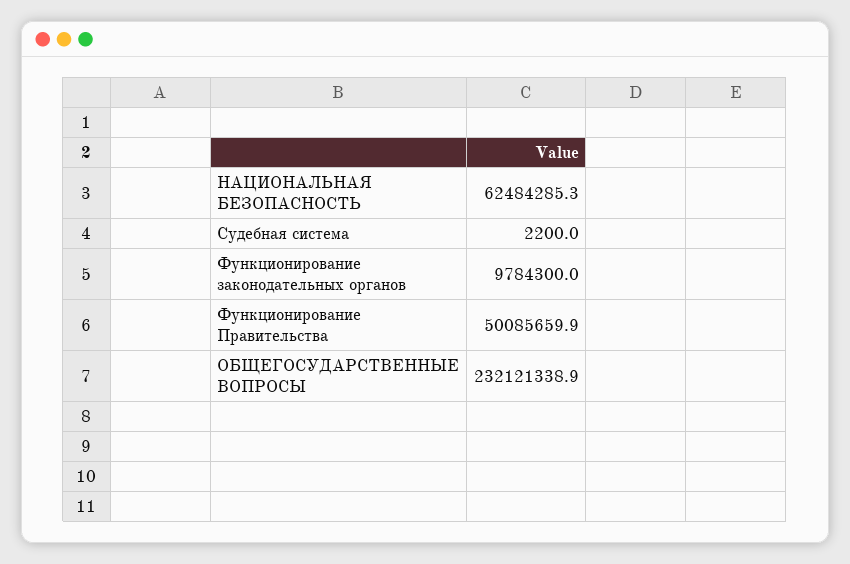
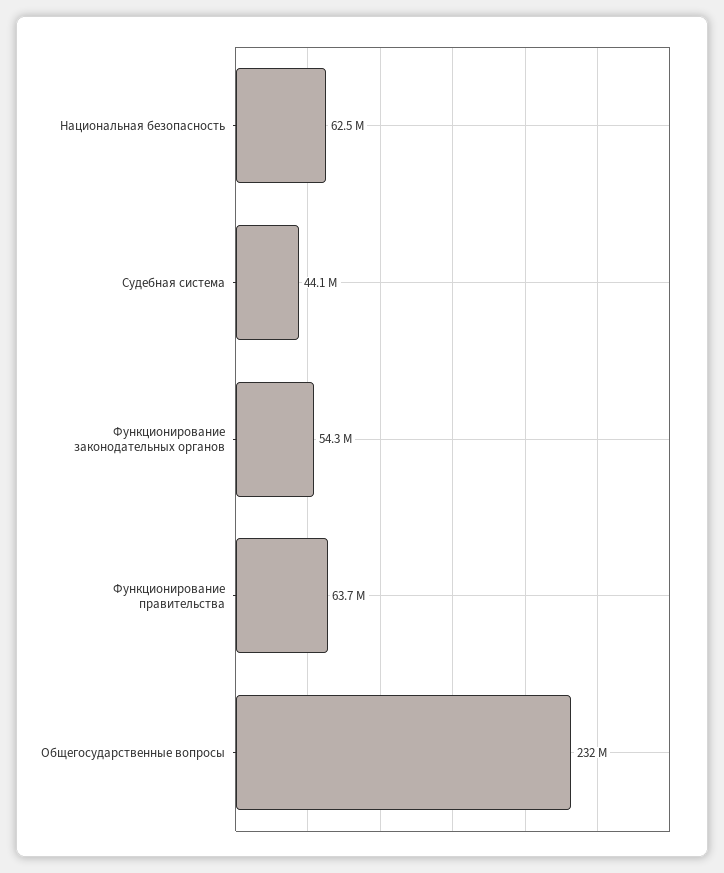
  {
    "НАЦИОНАЛЬНАЯ БЕЗОПАСНОСТЬ": 62484285.3,
-   "Судебная система": 2200,
+   "Судебная система": 44100000,
-   "Функционирование законодательных органов": 9784300,
+   "Функционирование законодательных органов": 54300000,
-   "Функционирование Правительства": 50085659.9,
+   "Функционирование Правительства": 63700000,
    "ОБЩЕГОСУДАРСТВЕННЫЕ ВОПРОСЫ": 232121338.9
  }

